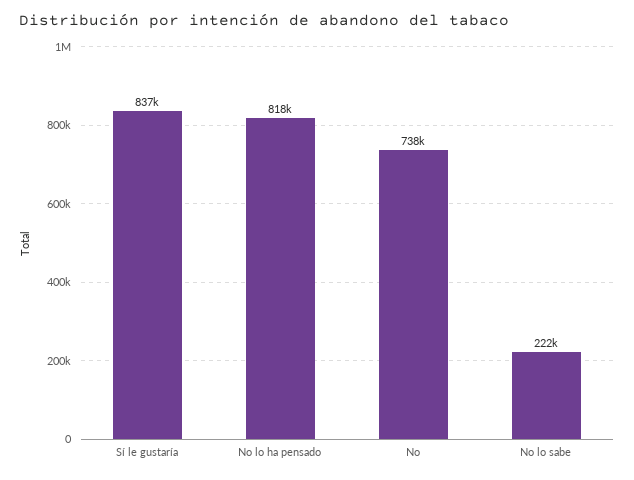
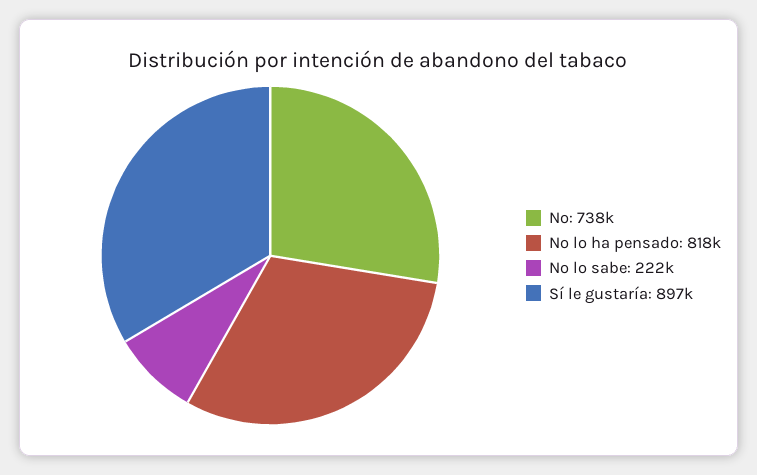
  {
-   "Sí le gustaría": 837000,
+   "Sí le gustaría": 897000,
    "No lo ha pensado": 818000,
    "No": 738000,
    "No lo sabe": 222000
  }

